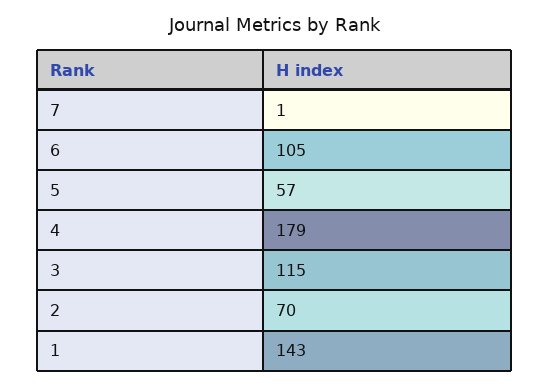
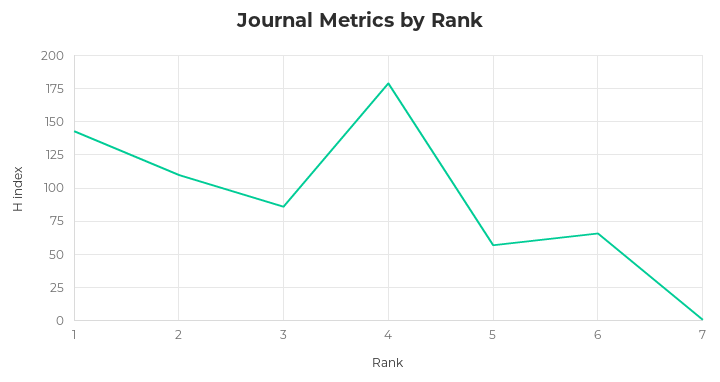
  {
    "7": 1,
-   "6": 105,
+   "6": 65,
    "5": 57,
    "4": 179,
-   "3": 115,
+   "3": 85,
-   "2": 70,
+   "2": 110,
    "1": 143
  }

